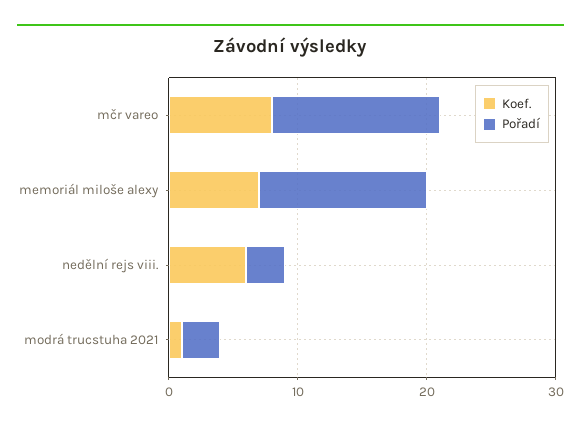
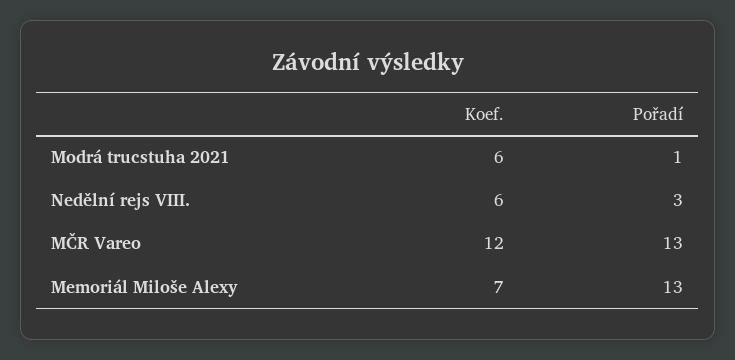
  {
    "Koef.": {
-     "mčr vareo": 8,
+     "mčr vareo": 12,
      "memoriál miloše alexy": 7,
      "nedělní rejs viii.": 6,
-     "modrá trucstuha 2021": 1
+     "modrá trucstuha 2021": 6
    },
    "Pořadí": {
      "mčr vareo": 13,
      "memoriál miloše alexy": 13,
      "nedělní rejs viii.": 3,
-     "modrá trucstuha 2021": 3
+     "modrá trucstuha 2021": 1
    }
  }

